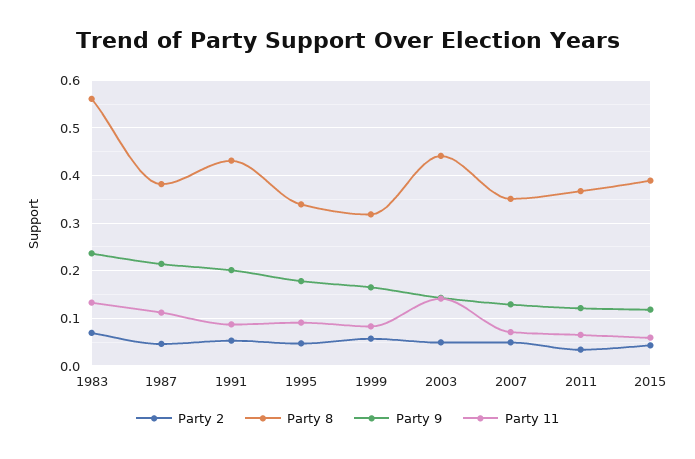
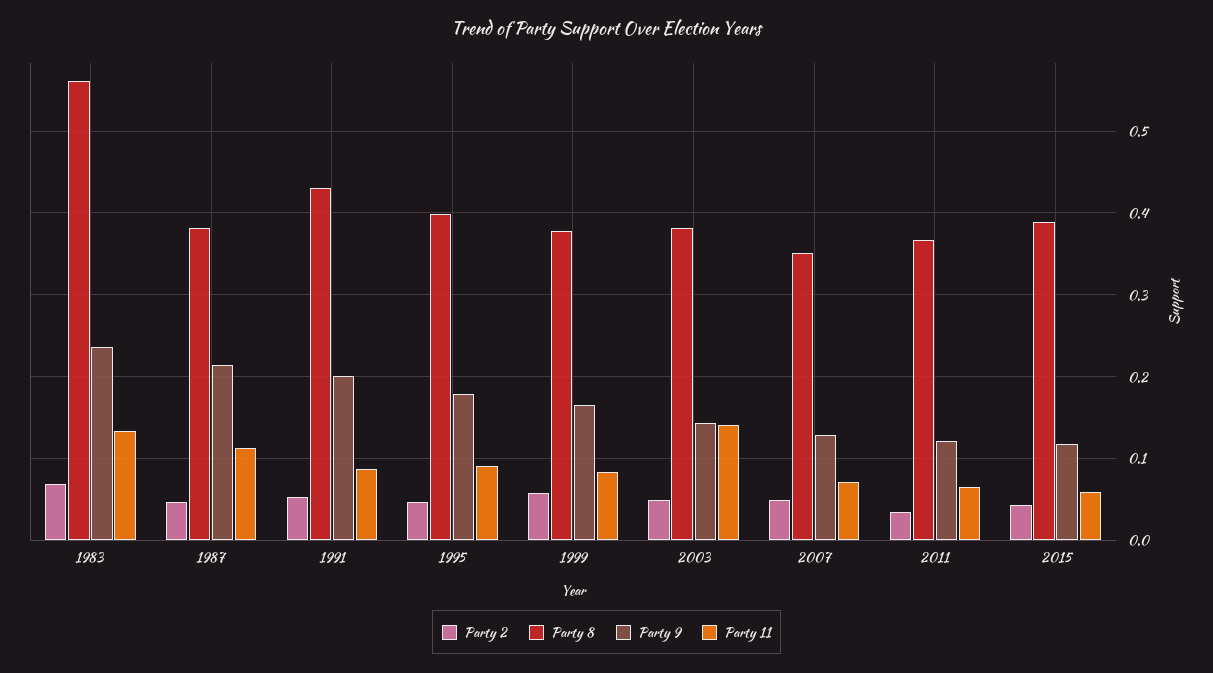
  {
    "Party 2": {
      "1983": 0.07,
      "1987": 0.05,
      "1991": 0.05,
      "1995": 0.05,
      "1999": 0.06,
      "2003": 0.05,
      "2007": 0.05,
      "2011": 0.03,
      "2015": 0.04
    },
    "Party 8": {
      "1983": 0.56,
      "1987": 0.38,
      "1991": 0.43,
-     "1995": 0.34,
+     "1995": 0.4,
-     "1999": 0.32,
+     "1999": 0.38,
-     "2003": 0.44,
+     "2003": 0.38,
      "2007": 0.35,
      "2011": 0.37,
      "2015": 0.39
    },
    "Party 9": {
      "1983": 0.24,
      "1987": 0.21,
      "1991": 0.2,
      "1995": 0.18,
      "1999": 0.17,
      "2003": 0.14,
      "2007": 0.13,
      "2011": 0.12,
      "2015": 0.12
    },
    "Party 11": {
      "1983": 0.13,
      "1987": 0.11,
      "1991": 0.09,
      "1995": 0.09,
      "1999": 0.08,
      "2003": 0.14,
      "2007": 0.07,
      "2011": 0.07,
      "2015": 0.06
    }
  }

